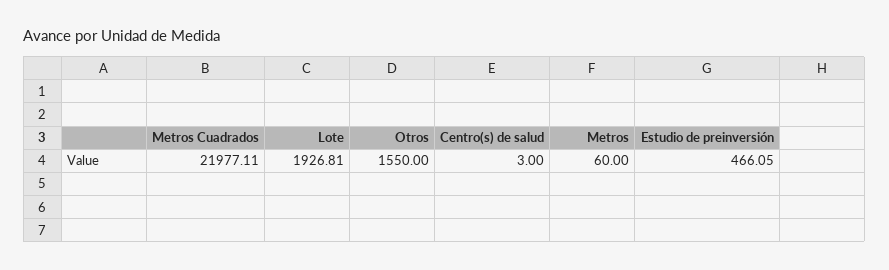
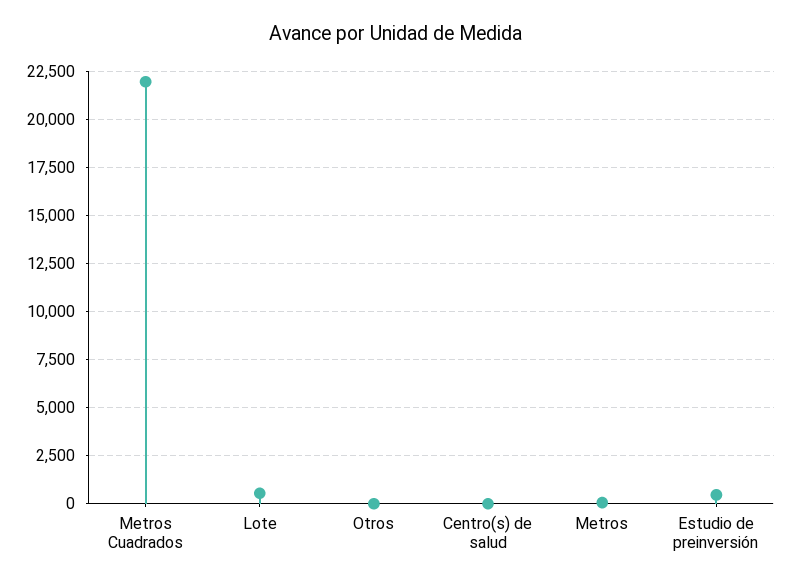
  {
    "Metros Cuadrados": 21977.11,
-   "Lote": 1926.81,
+   "Lote": 500,
-   "Otros": 1550,
+   "Otros": 0,
    "Centro(s) de salud": 3,
    "Metros": 60,
    "Estudio de preinversión": 466.05
  }

